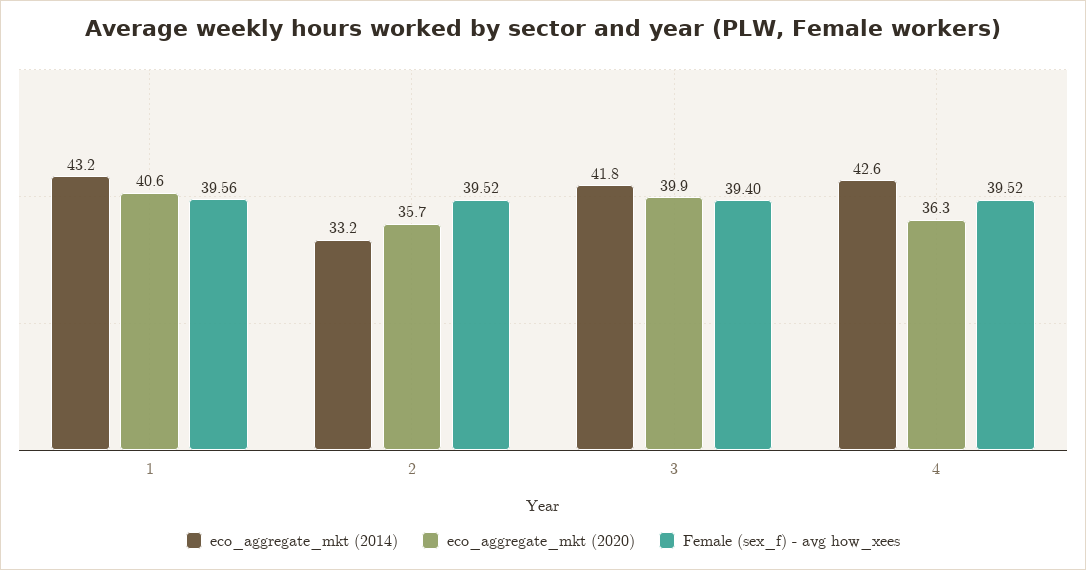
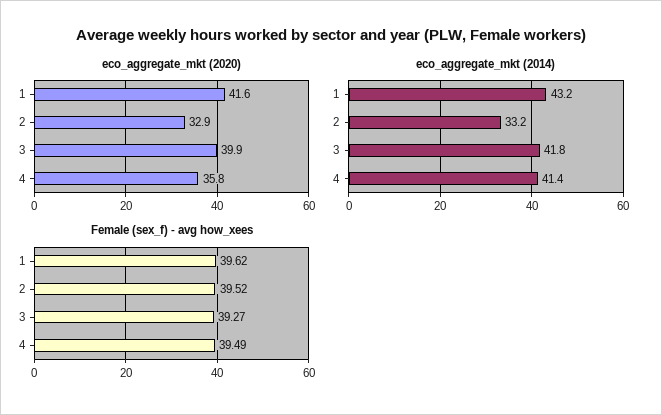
  {
    "eco_aggregate_mkt (2014)": {
      "1": 43.2,
      "2": 33.2,
      "3": 41.8,
-     "4": 42.6
+     "4": 41.4
    },
    "eco_aggregate_mkt (2020)": {
-     "1": 40.6,
+     "1": 41.6,
-     "2": 35.7,
+     "2": 32.9,
      "3": 39.9,
-     "4": 36.3
+     "4": 35.8
    },
    "Female (sex_f) - avg how_xees": {
-     "1": 39.56,
+     "1": 39.62,
      "2": 39.52,
-     "3": 39.4,
+     "3": 39.27,
-     "4": 39.52
+     "4": 39.49
    }
  }

